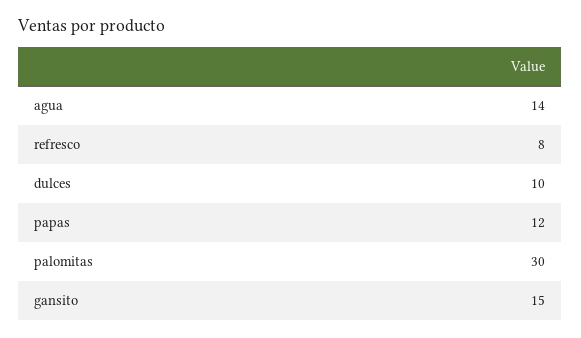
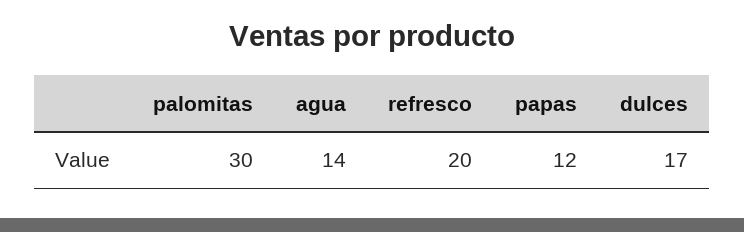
  {
    "agua": 14,
-   "refresco": 8,
+   "refresco": 20,
-   "dulces": 10,
+   "dulces": 17,
    "papas": 12,
-   "palomitas": 30,
+   "palomitas": 30
-   "gansito": 15
  }

